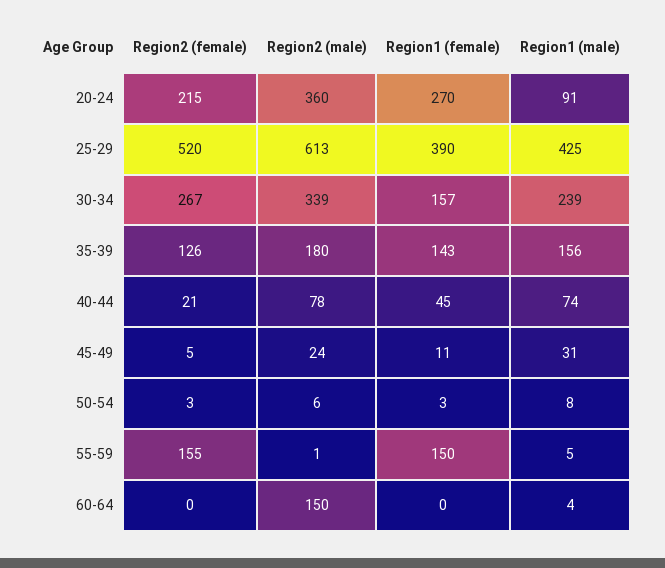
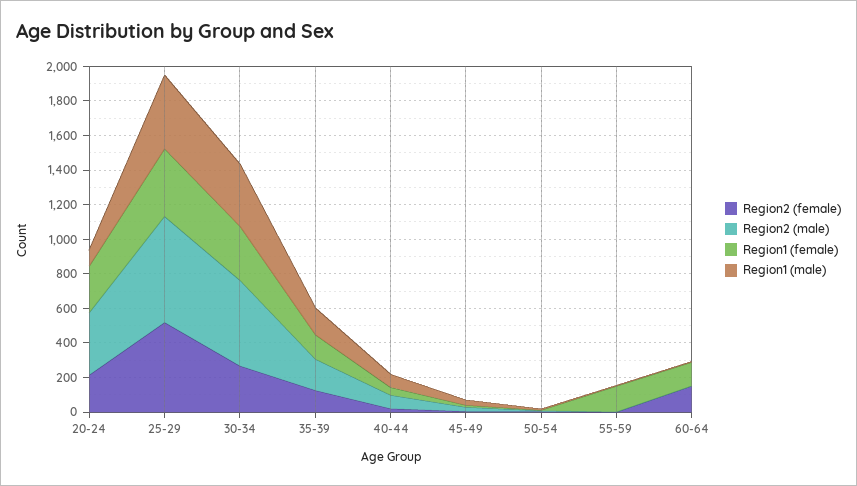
  {
    "Region2 (female)": {
      "20-24": 215,
      "25-29": 520,
      "30-34": 267,
      "35-39": 126,
      "40-44": 21,
      "45-49": 5,
      "50-54": 3,
-     "55-59": 155,
+     "55-59": 0,
-     "60-64": 0
+     "60-64": 150
    },
    "Region2 (male)": {
      "20-24": 360,
      "25-29": 613,
-     "30-34": 339,
+     "30-34": 500,
      "35-39": 180,
      "40-44": 78,
      "45-49": 24,
      "50-54": 6,
      "55-59": 1,
-     "60-64": 150
+     "60-64": 0
    },
    "Region1 (female)": {
      "20-24": 270,
      "25-29": 390,
-     "30-34": 157,
+     "30-34": 300,
      "35-39": 143,
      "40-44": 45,
      "45-49": 11,
      "50-54": 3,
      "55-59": 150,
-     "60-64": 0
+     "60-64": 150
    },
    "Region1 (male)": {
      "20-24": 91,
      "25-29": 425,
-     "30-34": 239,
+     "30-34": 350,
      "35-39": 156,
      "40-44": 74,
      "45-49": 31,
      "50-54": 8,
      "55-59": 5,
      "60-64": 4
    }
  }

